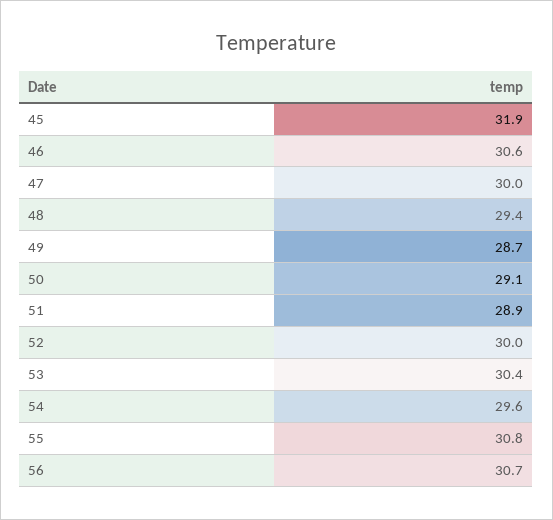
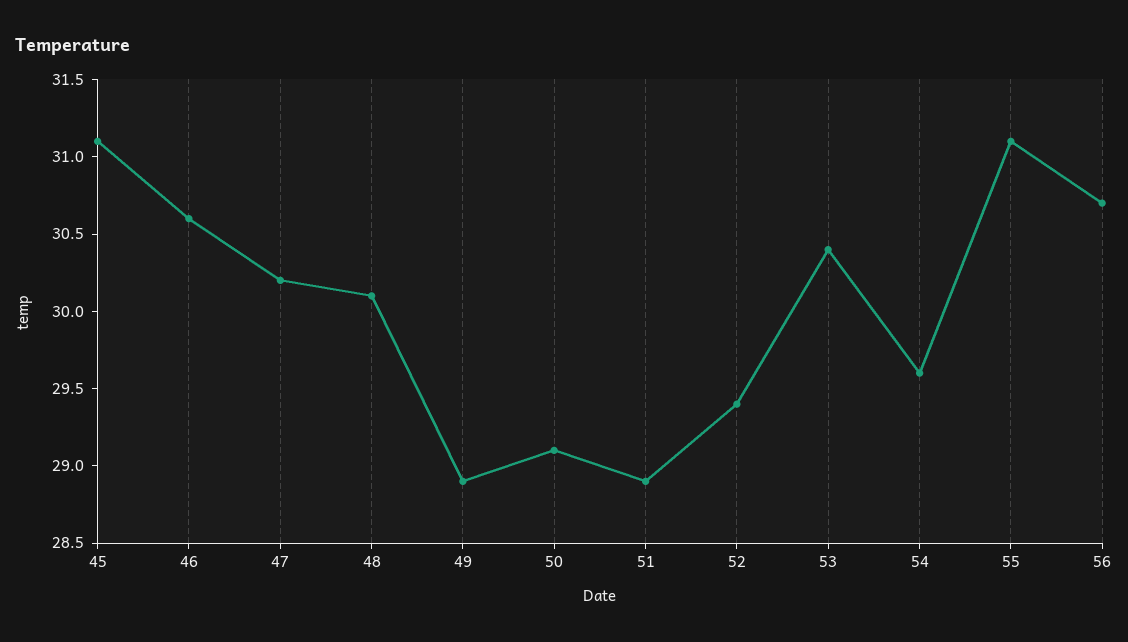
  {
-   "45": 31.9,
+   "45": 31.1,
    "46": 30.6,
-   "47": 30,
+   "47": 30.2,
-   "48": 29.4,
+   "48": 30.1,
-   "49": 28.7,
+   "49": 28.9,
    "50": 29.1,
    "51": 28.9,
-   "52": 30,
+   "52": 29.4,
    "53": 30.4,
    "54": 29.6,
-   "55": 30.8,
+   "55": 31.1,
    "56": 30.7
  }

